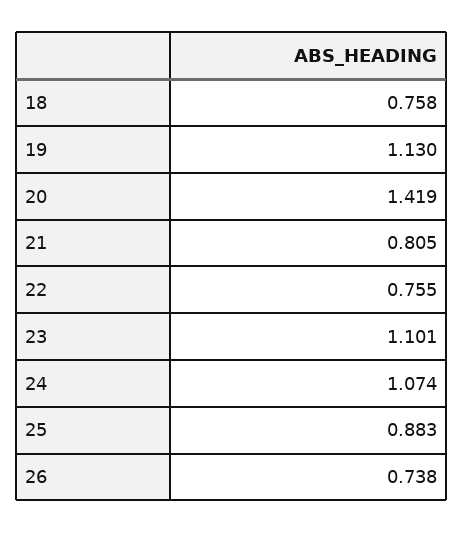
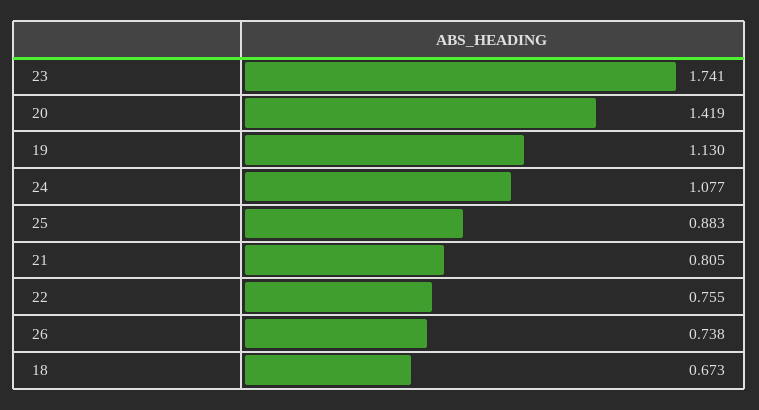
  {
-   "18": 0.758,
+   "18": 0.673,
    "19": 1.13,
    "20": 1.419,
    "21": 0.805,
    "22": 0.755,
-   "23": 1.101,
+   "23": 1.741,
-   "24": 1.074,
+   "24": 1.077,
    "25": 0.883,
    "26": 0.738
  }

